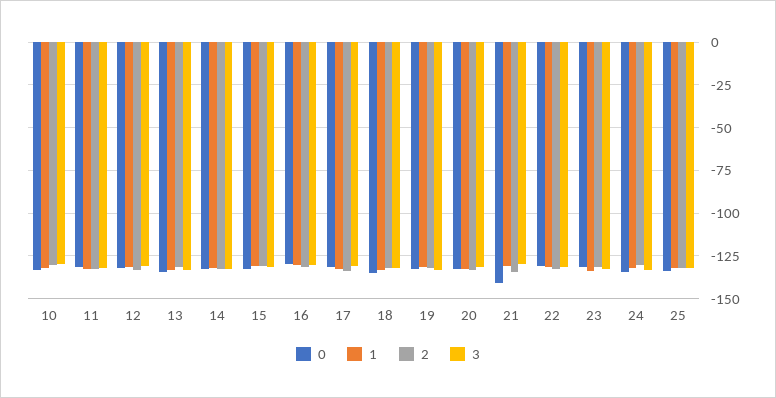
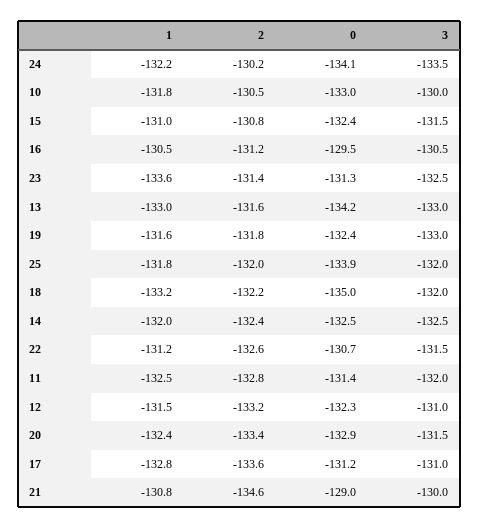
  {
    "0": {
      "10": -133,
      "11": -131.4,
      "12": -132.3,
      "13": -134.2,
      "14": -132.5,
      "15": -132.4,
      "16": -129.5,
      "17": -131.2,
      "18": -135,
      "19": -132.4,
      "20": -132.9,
-     "21": -140,
+     "21": -129,
      "22": -130.7,
      "23": -131.3,
      "24": -134.1,
      "25": -133.9
    },
    "1": {
      "10": -131.8,
      "11": -132.5,
      "12": -131.5,
      "13": -133,
      "14": -132,
      "15": -131,
      "16": -130.5,
      "17": -132.8,
      "18": -133.2,
      "19": -131.6,
      "20": -132.4,
      "21": -130.8,
      "22": -131.2,
      "23": -133.6,
      "24": -132.2,
      "25": -131.8
    },
    "2": {
      "10": -130.5,
      "11": -132.8,
      "12": -133.2,
      "13": -131.6,
      "14": -132.4,
      "15": -130.8,
      "16": -131.2,
      "17": -133.6,
      "18": -132.2,
      "19": -131.8,
      "20": -133.4,
      "21": -134.6,
      "22": -132.6,
      "23": -131.4,
      "24": -130.2,
      "25": -132
    },
    "3": {
      "10": -130,
      "11": -132,
      "12": -131,
      "13": -133,
      "14": -132.5,
      "15": -131.5,
      "16": -130.5,
      "17": -131,
      "18": -132,
      "19": -133,
      "20": -131.5,
      "21": -130,
      "22": -131.5,
      "23": -132.5,
      "24": -133.5,
      "25": -132
    }
  }

